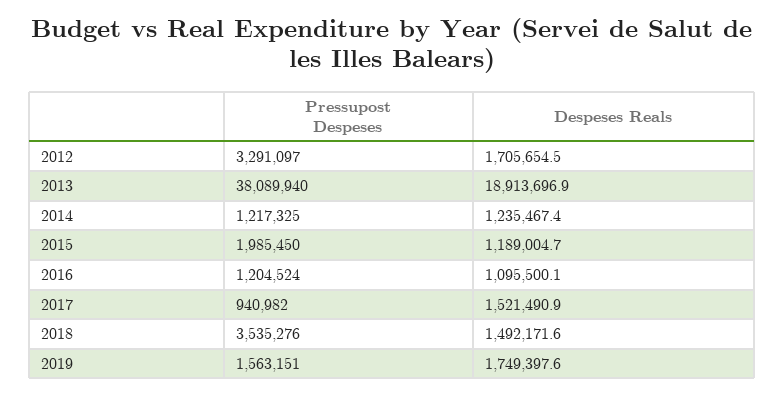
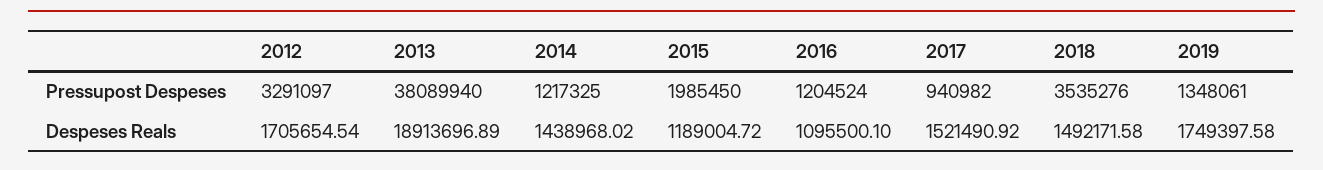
  {
    "Pressupost Despeses": {
      "2012": 3291097,
      "2013": 38089940,
      "2014": 1217325,
      "2015": 1985450,
      "2016": 1204524,
      "2017": 940982,
      "2018": 3535276,
-     "2019": 1563151
+     "2019": 1348061
    },
    "Despeses Reals": {
      "2012": 1705654.54,
      "2013": 18913696.89,
-     "2014": 1235467.4,
+     "2014": 1438968.02,
      "2015": 1189004.72,
      "2016": 1095500.1,
      "2017": 1521490.92,
      "2018": 1492171.58,
      "2019": 1749397.58
    }
  }

